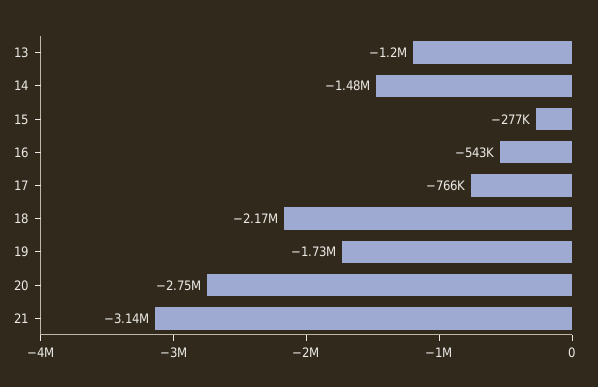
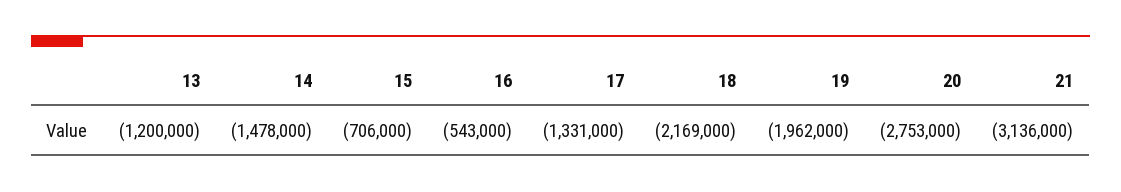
  {
    "13": -1200000,
    "14": -1478000,
-   "15": -277000,
+   "15": -706000,
    "16": -543000,
-   "17": -766000,
+   "17": -1331000,
    "18": -2169000,
-   "19": -1730000,
+   "19": -1962000,
    "20": -2753000,
    "21": -3136000
  }

